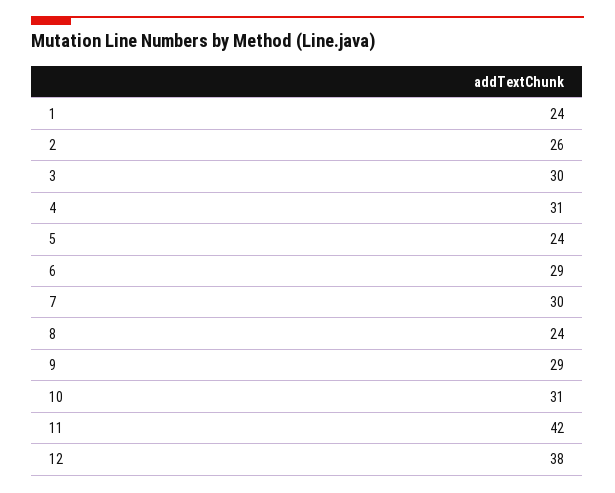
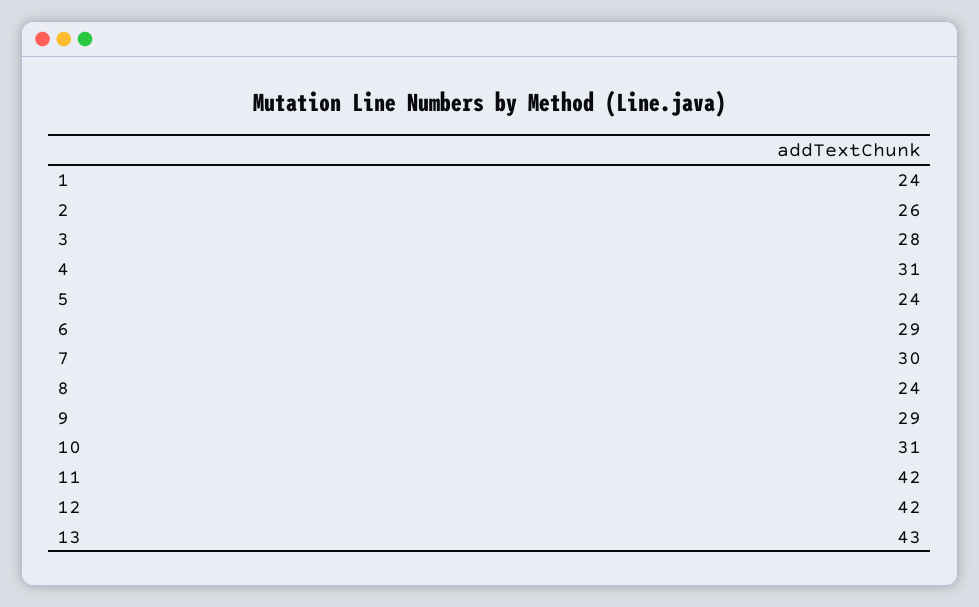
  {
    "1": 24,
    "2": 26,
-   "3": 30,
+   "3": 28,
    "4": 31,
    "5": 24,
    "6": 29,
    "7": 30,
    "8": 24,
    "9": 29,
    "10": 31,
    "11": 42,
-   "12": 38
+   "12": 42,
+   "13": 43
  }

